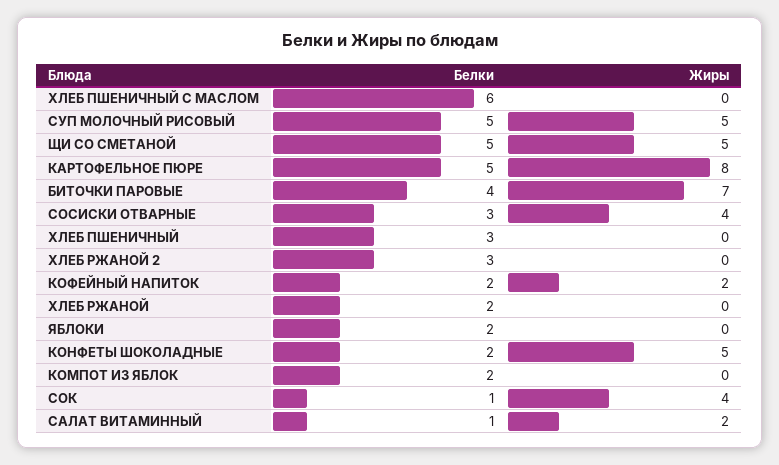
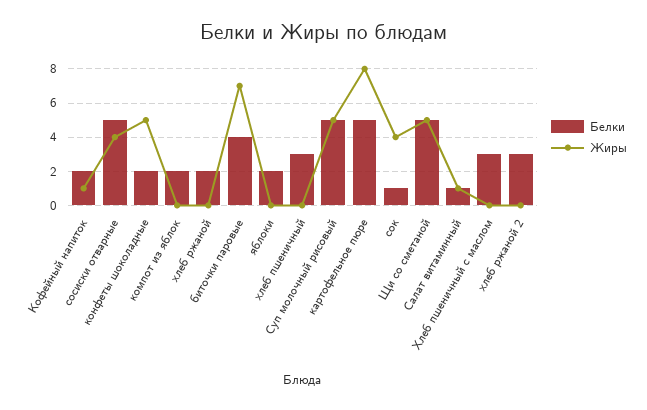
  {
    "Белки": {
-     "ХЛЕБ ПШЕНИЧНЫЙ С МАСЛОМ": 6,
+     "ХЛЕБ ПШЕНИЧНЫЙ С МАСЛОМ": 3,
      "СУП МОЛОЧНЫЙ РИСОВЫЙ": 5,
      "ЩИ СО СМЕТАНОЙ": 5,
      "КАРТОФЕЛЬНОЕ ПЮРЕ": 5,
      "БИТОЧКИ ПАРОВЫЕ": 4,
-     "СОСИСКИ ОТВАРНЫЕ": 3,
+     "СОСИСКИ ОТВАРНЫЕ": 5,
      "ХЛЕБ ПШЕНИЧНЫЙ": 3,
      "ХЛЕБ РЖАНОЙ 2": 3,
      "КОФЕЙНЫЙ НАПИТОК": 2,
      "ХЛЕБ РЖАНОЙ": 2,
      "ЯБЛОКИ": 2,
      "КОНФЕТЫ ШОКОЛАДНЫЕ": 2,
      "КОМПОТ ИЗ ЯБЛОК": 2,
      "СОК": 1,
      "САЛАТ ВИТАМИННЫЙ": 1
    },
    "Жиры": {
      "ХЛЕБ ПШЕНИЧНЫЙ С МАСЛОМ": 0,
      "СУП МОЛОЧНЫЙ РИСОВЫЙ": 5,
      "ЩИ СО СМЕТАНОЙ": 5,
      "КАРТОФЕЛЬНОЕ ПЮРЕ": 8,
      "БИТОЧКИ ПАРОВЫЕ": 7,
      "СОСИСКИ ОТВАРНЫЕ": 4,
      "ХЛЕБ ПШЕНИЧНЫЙ": 0,
      "ХЛЕБ РЖАНОЙ 2": 0,
-     "КОФЕЙНЫЙ НАПИТОК": 2,
+     "КОФЕЙНЫЙ НАПИТОК": 1,
      "ХЛЕБ РЖАНОЙ": 0,
      "ЯБЛОКИ": 0,
      "КОНФЕТЫ ШОКОЛАДНЫЕ": 5,
      "КОМПОТ ИЗ ЯБЛОК": 0,
      "СОК": 4,
-     "САЛАТ ВИТАМИННЫЙ": 2
+     "САЛАТ ВИТАМИННЫЙ": 1
    }
  }

